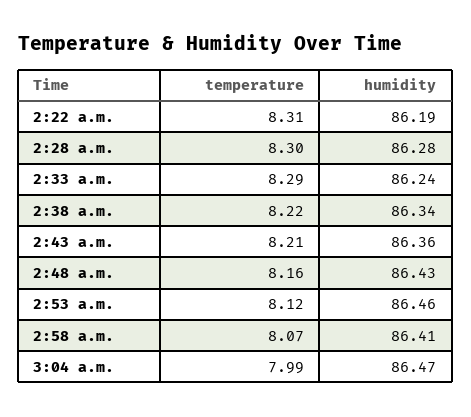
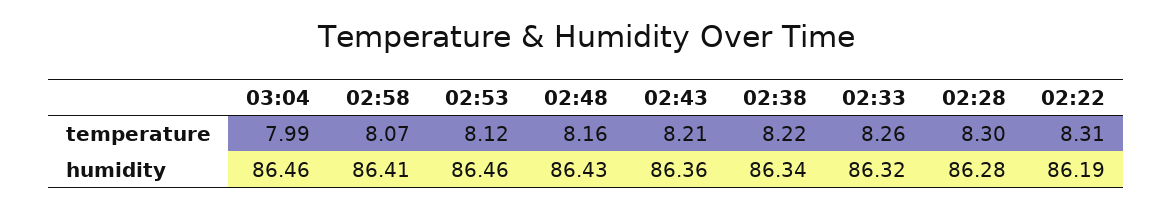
  {
    "temperature": {
      "2:22 a.m.": 8.31,
      "2:28 a.m.": 8.3,
-     "2:33 a.m.": 8.29,
+     "2:33 a.m.": 8.26,
      "2:38 a.m.": 8.22,
      "2:43 a.m.": 8.21,
      "2:48 a.m.": 8.16,
      "2:53 a.m.": 8.12,
      "2:58 a.m.": 8.07,
      "3:04 a.m.": 7.99
    },
    "humidity": {
      "2:22 a.m.": 86.19,
      "2:28 a.m.": 86.28,
-     "2:33 a.m.": 86.24,
+     "2:33 a.m.": 86.32,
      "2:38 a.m.": 86.34,
      "2:43 a.m.": 86.36,
      "2:48 a.m.": 86.43,
      "2:53 a.m.": 86.46,
      "2:58 a.m.": 86.41,
-     "3:04 a.m.": 86.47
+     "3:04 a.m.": 86.46
    }
  }

